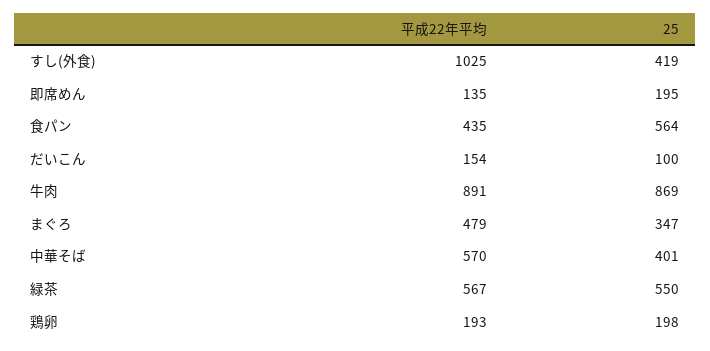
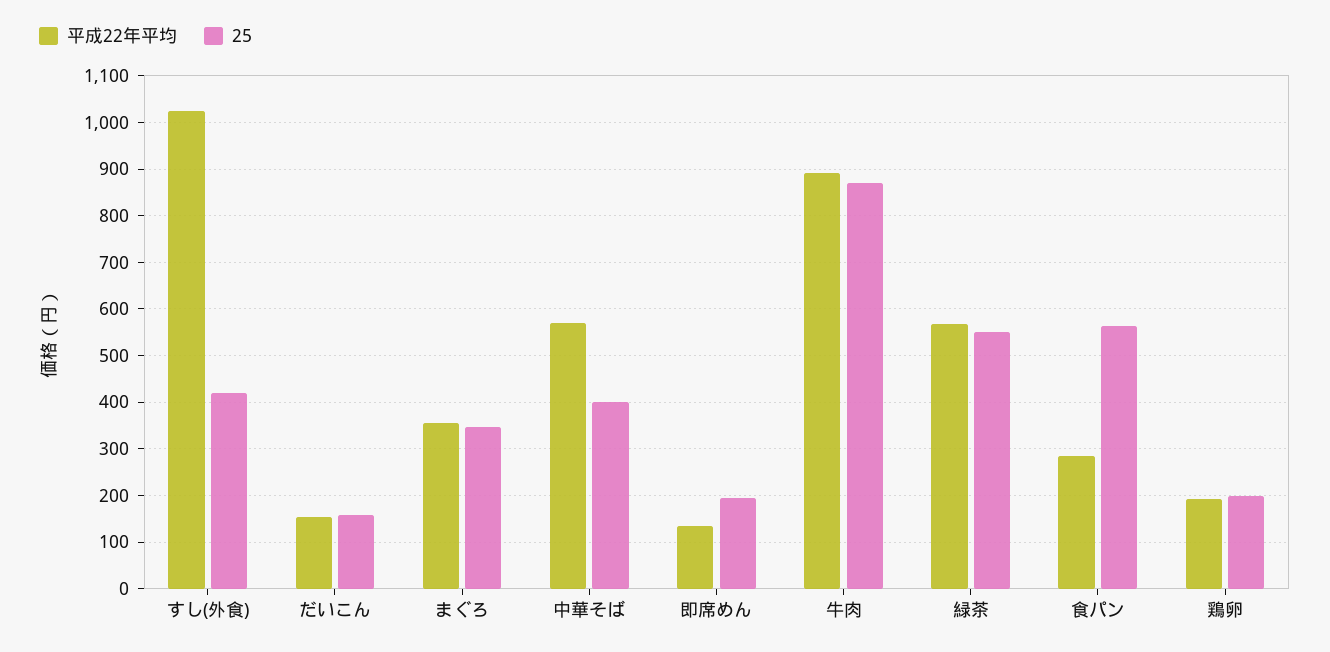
  {
    "平成22年平均": {
      "すし(外食)": 1025,
      "即席めん": 135,
-     "食パン": 435,
+     "食パン": 280,
      "だいこん": 154,
      "牛肉": 891,
-     "まぐろ": 479,
+     "まぐろ": 360,
      "中華そば": 570,
      "緑茶": 567,
      "鶏卵": 193
    },
    "25": {
      "すし(外食)": 419,
      "即席めん": 195,
      "食パン": 564,
-     "だいこん": 100,
+     "だいこん": 160,
      "牛肉": 869,
      "まぐろ": 347,
      "中華そば": 401,
      "緑茶": 550,
      "鶏卵": 198
    }
  }

